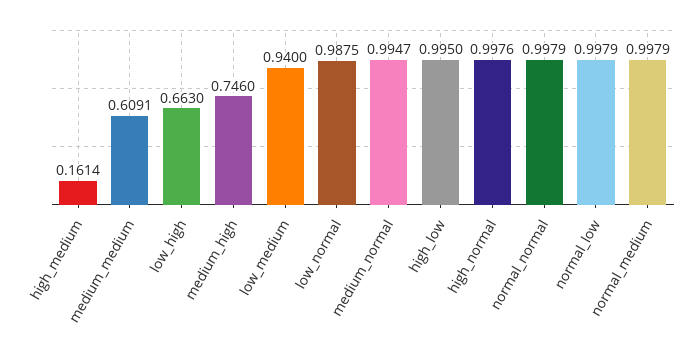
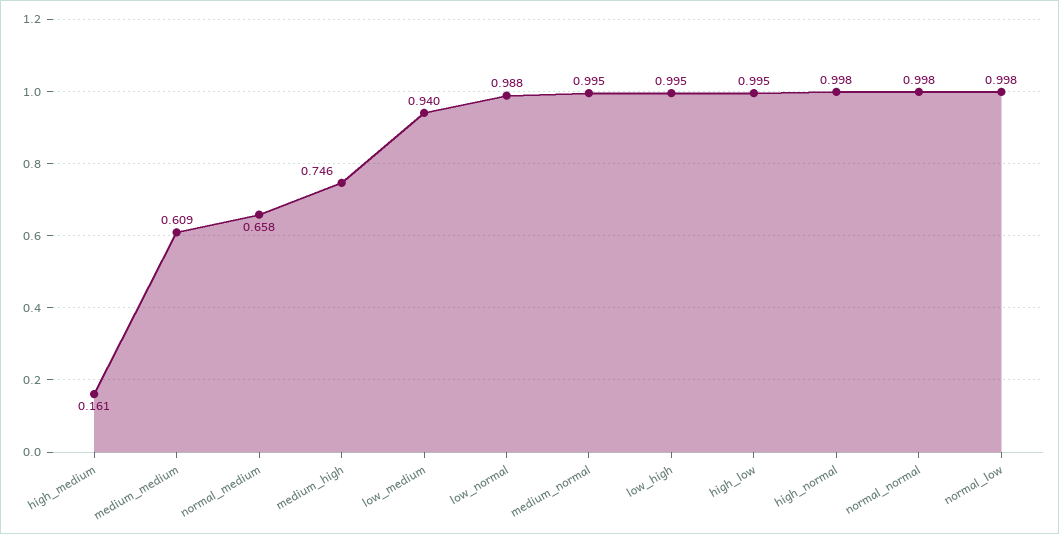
  {
    "high_medium": 0.1614,
    "medium_medium": 0.6091,
-   "low_high": 0.663,
+   "low_high": 0.995,
    "medium_high": 0.746,
    "low_medium": 0.94,
    "low_normal": 0.9875,
    "medium_normal": 0.9947,
    "high_low": 0.995,
    "high_normal": 0.9976,
    "normal_normal": 0.9979,
    "normal_low": 0.9979,
-   "normal_medium": 0.9979
+   "normal_medium": 0.658
  }

